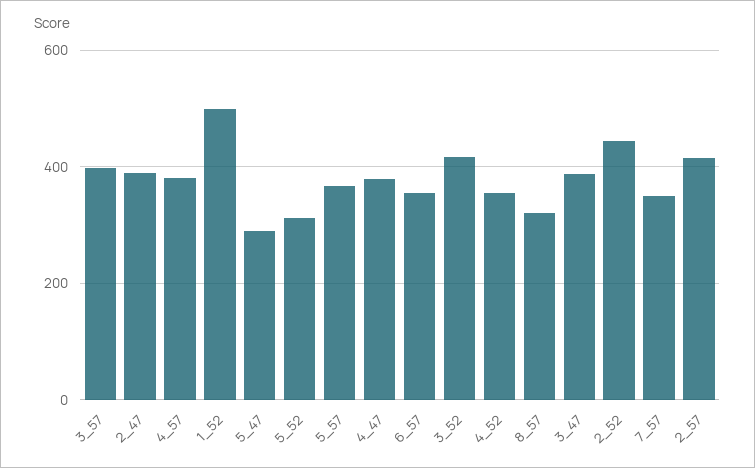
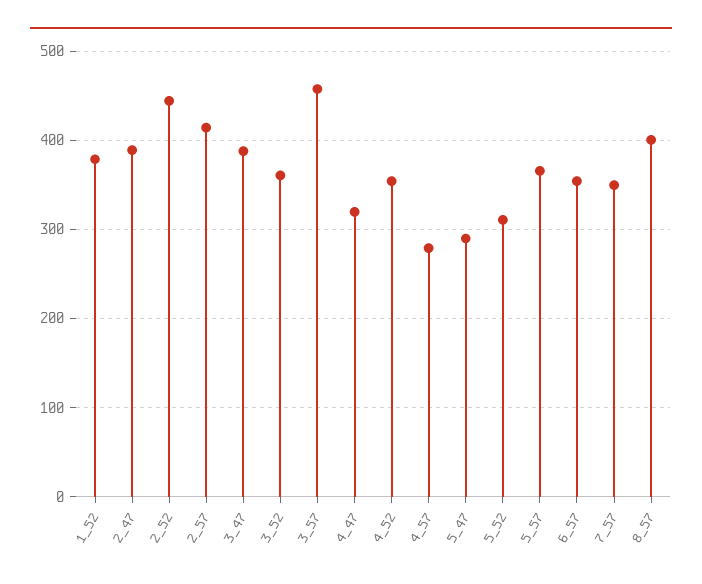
  {
-   "3_57": 400,
+   "3_57": 460,
    "2_47": 390,
-   "4_57": 380,
+   "4_57": 280,
-   "1_52": 500,
+   "1_52": 380,
    "5_47": 290,
    "5_52": 310,
    "5_57": 370,
-   "4_47": 380,
+   "4_47": 320,
    "6_57": 350,
-   "3_52": 420,
+   "3_52": 360,
    "4_52": 350,
-   "8_57": 320,
+   "8_57": 400,
    "3_47": 390,
    "2_52": 440,
    "7_57": 350,
    "2_57": 410
  }

